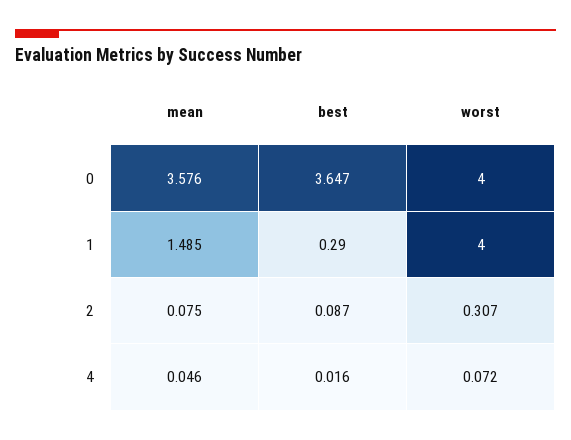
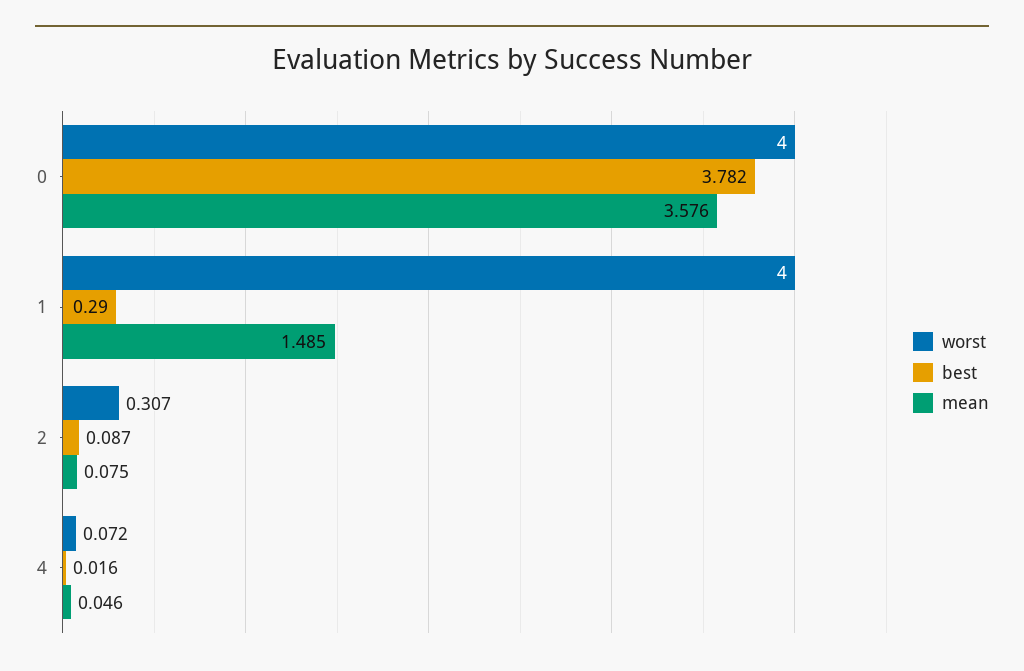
  {
    "mean": {
      "0": 3.576,
      "1": 1.485,
      "2": 0.075,
      "4": 0.046
    },
    "best": {
-     "0": 3.647,
+     "0": 3.782,
      "1": 0.29,
      "2": 0.087,
      "4": 0.016
    },
    "worst": {
      "0": 4,
      "1": 4,
      "2": 0.307,
      "4": 0.072
    }
  }

